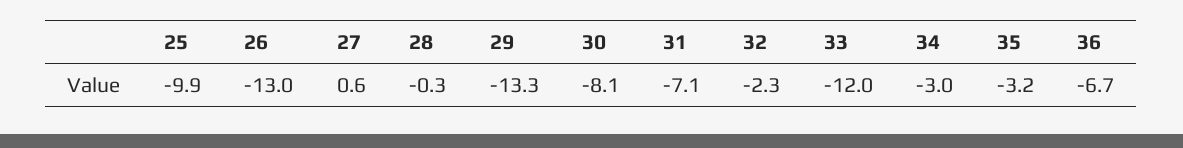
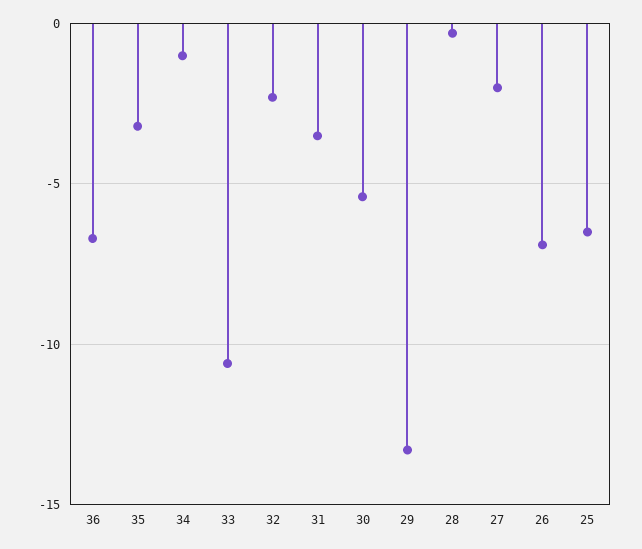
  {
-   "25": -9.9,
+   "25": -6.5,
-   "26": -13,
+   "26": -7,
-   "27": 0.6,
+   "27": -2,
    "28": -0.3,
    "29": -13.3,
-   "30": -8.1,
+   "30": -5.5,
-   "31": -7.1,
+   "31": -3.5,
    "32": -2.3,
-   "33": -12,
+   "33": -10.5,
-   "34": -3,
+   "34": -1,
    "35": -3.2,
    "36": -6.7
  }

